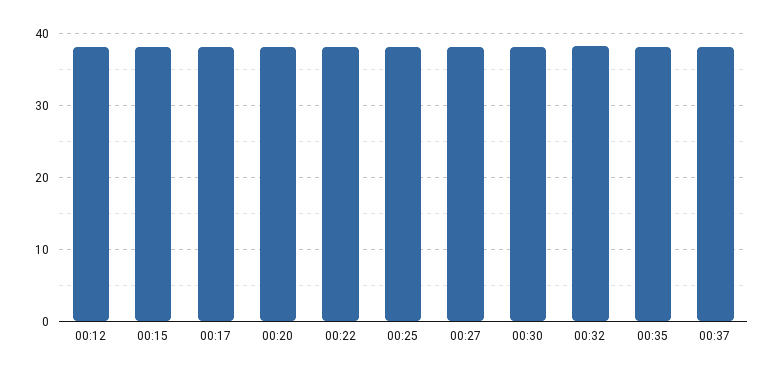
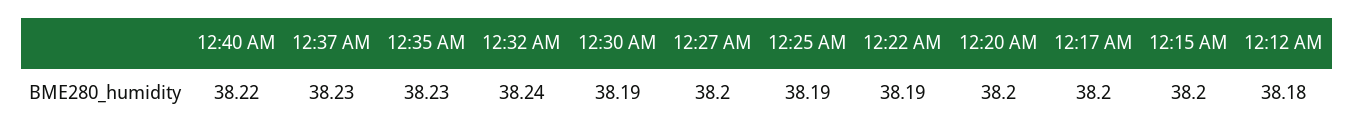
  {
    "00:12": 38.18,
    "00:15": 38.2,
    "00:17": 38.2,
    "00:20": 38.2,
    "00:22": 38.19,
    "00:25": 38.19,
    "00:27": 38.2,
    "00:30": 38.19,
    "00:32": 38.24,
    "00:35": 38.23,
-   "00:37": 38.23
+   "00:37": 38.23,
+   "12:40 AM": 38.22
  }

